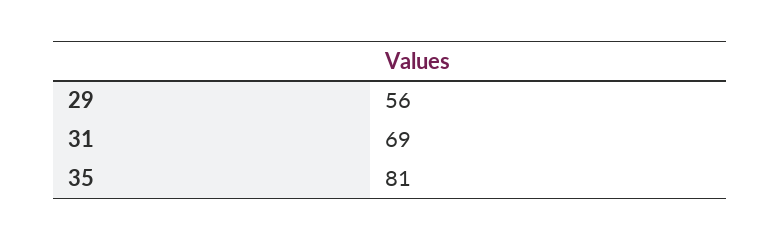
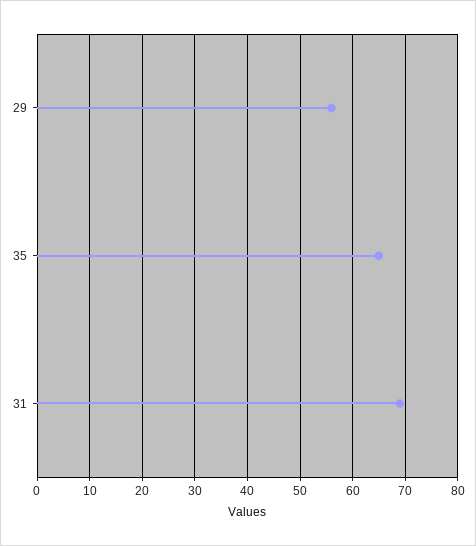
  {
    "29": 56,
    "31": 69,
-   "35": 81
+   "35": 65
  }

